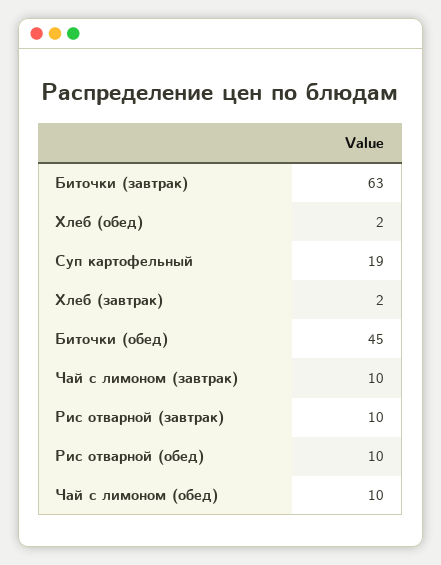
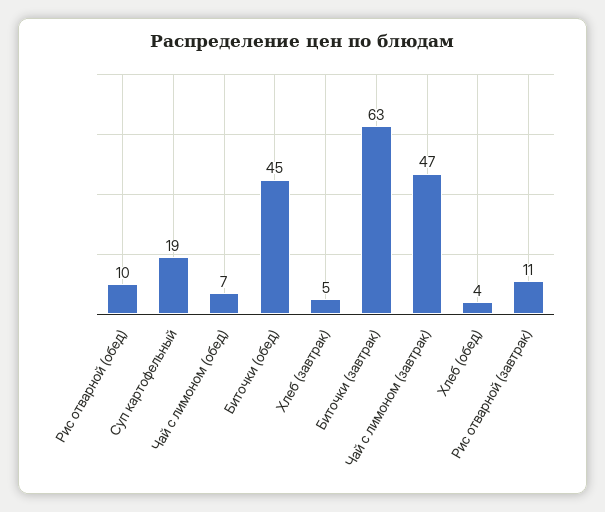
  {
    "Биточки (завтрак)": 63,
-   "Хлеб (обед)": 2,
+   "Хлеб (обед)": 4,
    "Суп картофельный": 19,
-   "Хлеб (завтрак)": 2,
+   "Хлеб (завтрак)": 5,
    "Биточки (обед)": 45,
-   "Чай с лимоном (завтрак)": 10,
+   "Чай с лимоном (завтрак)": 47,
-   "Рис отварной (завтрак)": 10,
+   "Рис отварной (завтрак)": 11,
    "Рис отварной (обед)": 10,
-   "Чай с лимоном (обед)": 10
+   "Чай с лимоном (обед)": 7
  }

